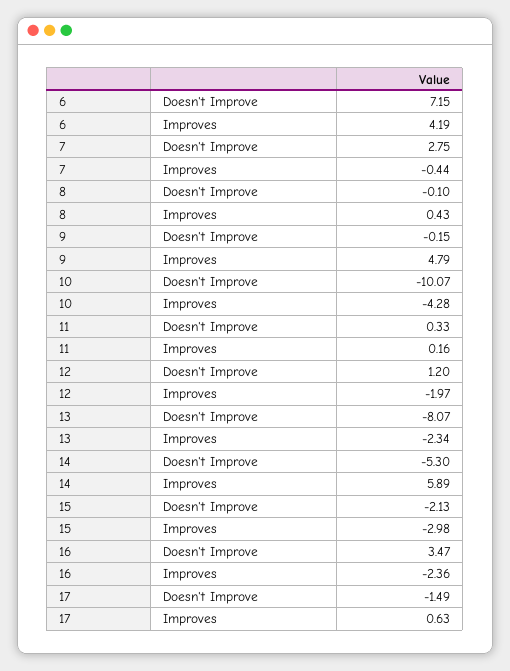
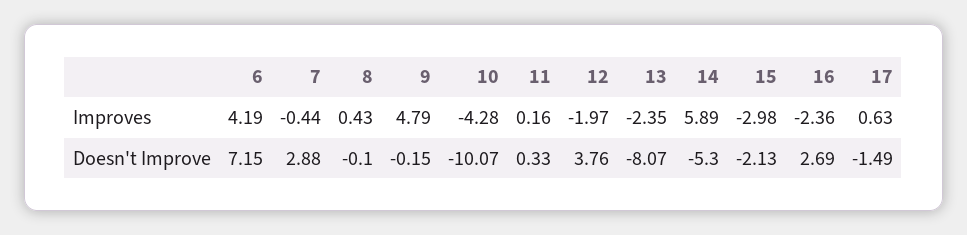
  {
    "6": {
      "Doesn't Improve": 7.15,
      "Improves": 4.19
    },
    "7": {
-     "Doesn't Improve": 2.75,
+     "Doesn't Improve": 2.88,
      "Improves": -0.44
    },
    "8": {
      "Doesn't Improve": -0.1,
      "Improves": 0.43
    },
    "9": {
      "Doesn't Improve": -0.15,
      "Improves": 4.79
    },
    "10": {
      "Doesn't Improve": -10.07,
      "Improves": -4.28
    },
    "11": {
      "Doesn't Improve": 0.33,
      "Improves": 0.16
    },
    "12": {
-     "Doesn't Improve": 1.2,
+     "Doesn't Improve": 3.76,
      "Improves": -1.97
    },
    "13": {
      "Doesn't Improve": -8.07,
-     "Improves": -2.34
+     "Improves": -2.35
    },
    "14": {
      "Doesn't Improve": -5.3,
      "Improves": 5.89
    },
    "15": {
      "Doesn't Improve": -2.13,
      "Improves": -2.98
    },
    "16": {
-     "Doesn't Improve": 3.47,
+     "Doesn't Improve": 2.69,
      "Improves": -2.36
    },
    "17": {
      "Doesn't Improve": -1.49,
      "Improves": 0.63
    }
  }

